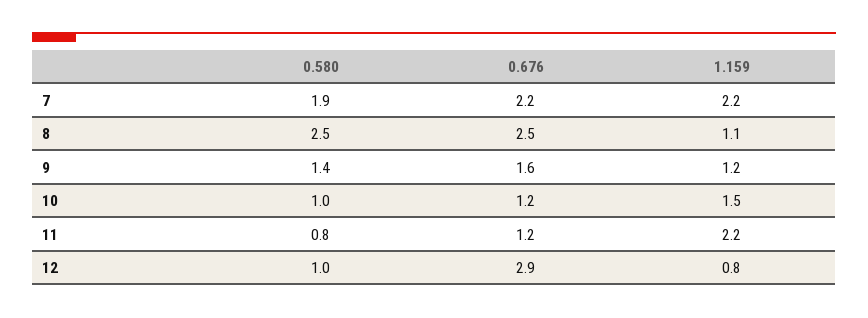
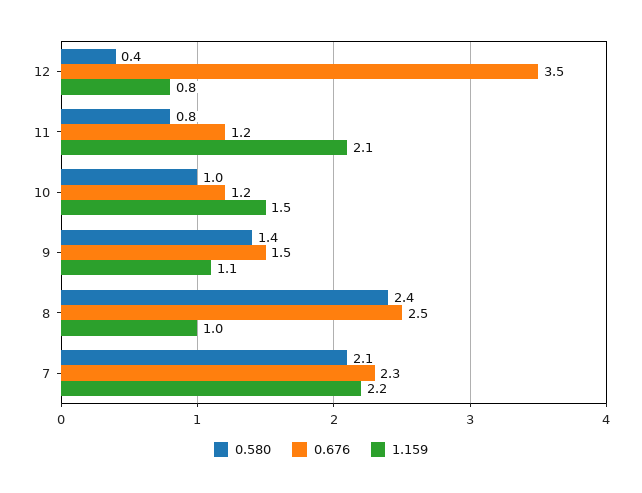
  {
    "0.580": {
-     "7": 1.9,
+     "7": 2.1,
-     "8": 2.5,
+     "8": 2.4,
      "9": 1.4,
      "10": 1,
      "11": 0.8,
-     "12": 1
+     "12": 0.4
    },
    "0.676": {
-     "7": 2.2,
+     "7": 2.3,
      "8": 2.5,
-     "9": 1.6,
+     "9": 1.5,
      "10": 1.2,
      "11": 1.2,
-     "12": 2.9
+     "12": 3.5
    },
    "1.159": {
      "7": 2.2,
-     "8": 1.1,
+     "8": 1,
-     "9": 1.2,
+     "9": 1.1,
      "10": 1.5,
-     "11": 2.2,
+     "11": 2.1,
      "12": 0.8
    }
  }

